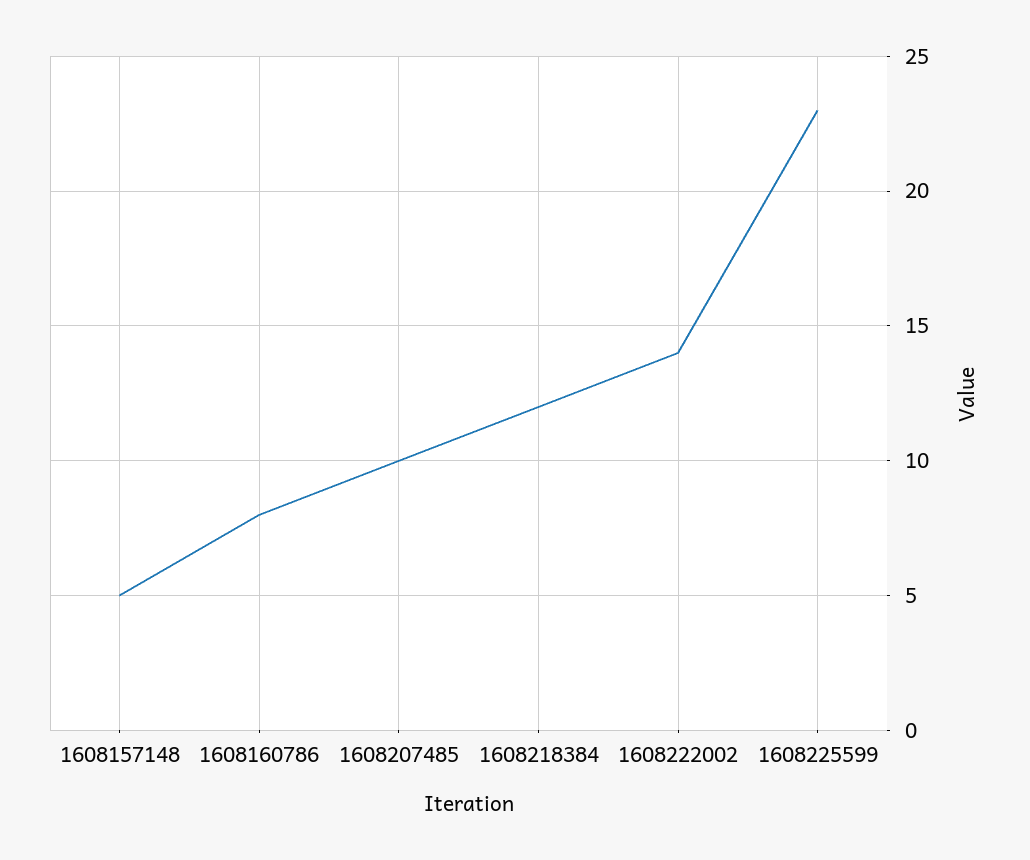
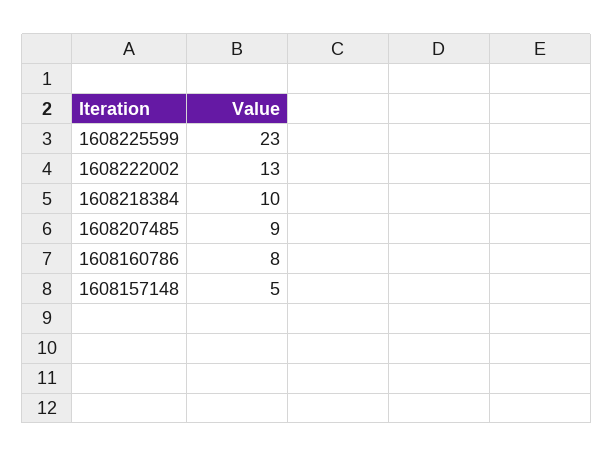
  {
    "1608157148": 5,
    "1608160786": 8,
-   "1608207485": 10,
+   "1608207485": 9,
-   "1608218384": 12,
+   "1608218384": 10,
-   "1608222002": 14,
+   "1608222002": 13,
    "1608225599": 23
  }

